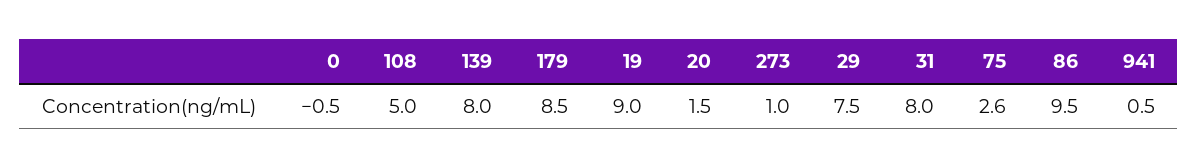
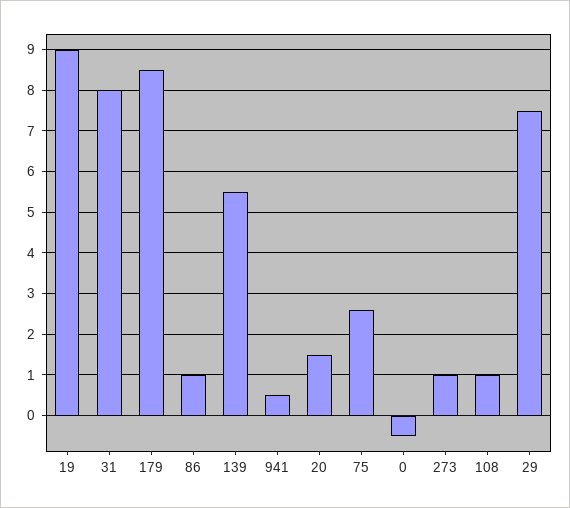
  {
    "0": -0.5,
-   "108": 5,
+   "108": 1,
-   "139": 8,
+   "139": 5.5,
    "179": 8.5,
    "19": 9,
    "20": 1.5,
    "273": 1,
    "29": 7.5,
    "31": 8,
    "75": 2.6,
-   "86": 9.5,
+   "86": 1,
    "941": 0.5
  }

